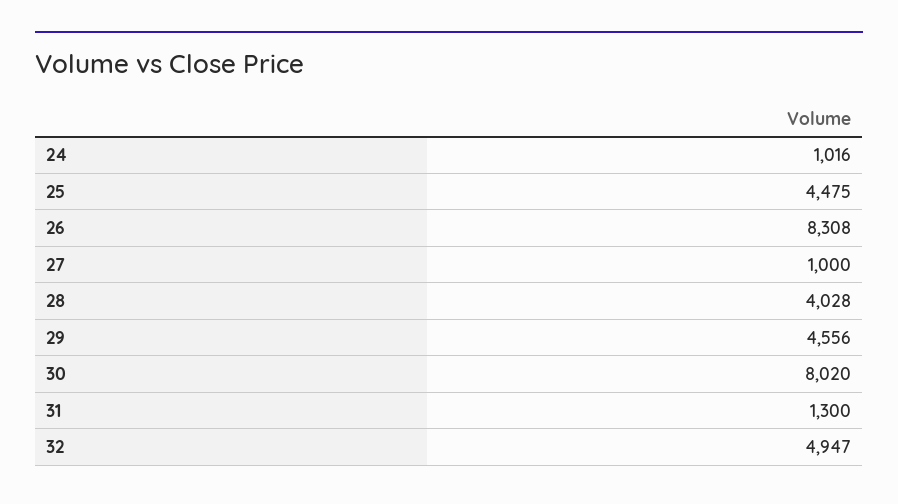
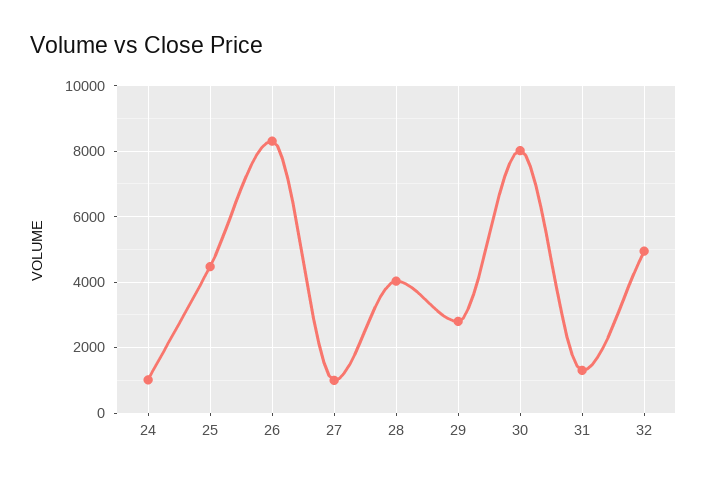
  {
    "24": 1016,
    "25": 4475,
    "26": 8308,
    "27": 1000,
    "28": 4028,
-   "29": 4556,
+   "29": 2800,
    "30": 8020,
    "31": 1300,
    "32": 4947
  }

